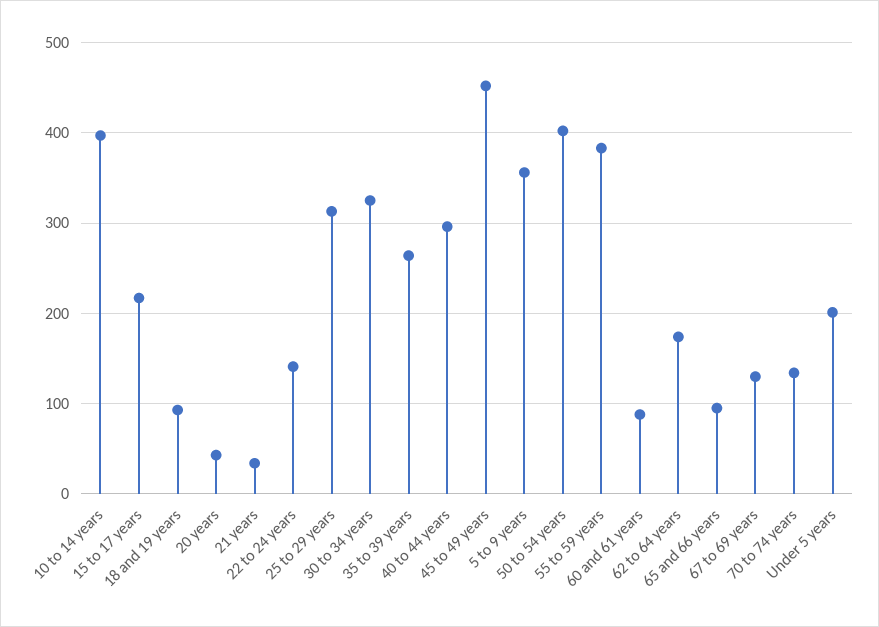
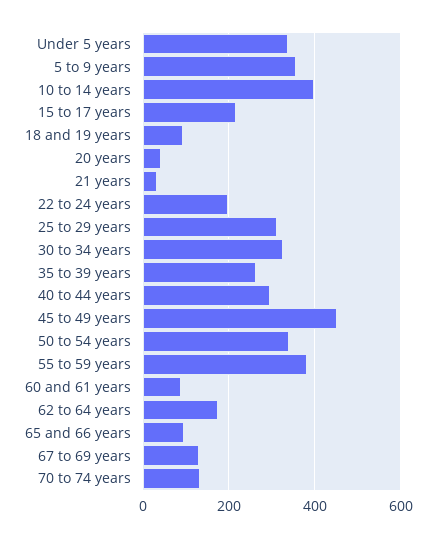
  {
    "10 to 14 years": 400,
    "15 to 17 years": 220,
    "18 and 19 years": 90,
    "20 years": 40,
    "21 years": 30,
-   "22 to 24 years": 140,
+   "22 to 24 years": 200,
    "25 to 29 years": 310,
    "30 to 34 years": 330,
    "35 to 39 years": 260,
    "40 to 44 years": 300,
    "45 to 49 years": 450,
    "5 to 9 years": 360,
-   "50 to 54 years": 400,
+   "50 to 54 years": 340,
    "55 to 59 years": 380,
    "60 and 61 years": 90,
    "62 to 64 years": 170,
    "65 and 66 years": 100,
    "67 to 69 years": 130,
    "70 to 74 years": 130,
-   "Under 5 years": 200
+   "Under 5 years": 340
  }

